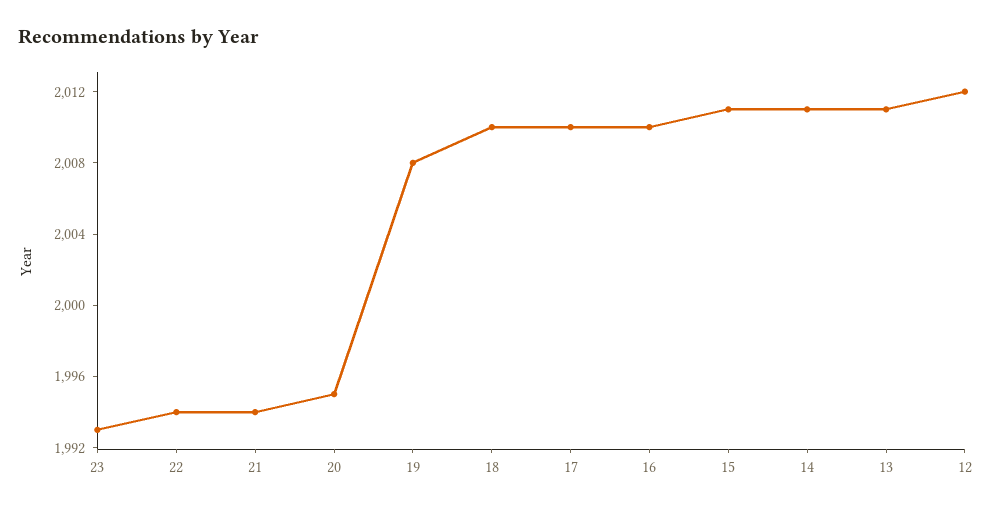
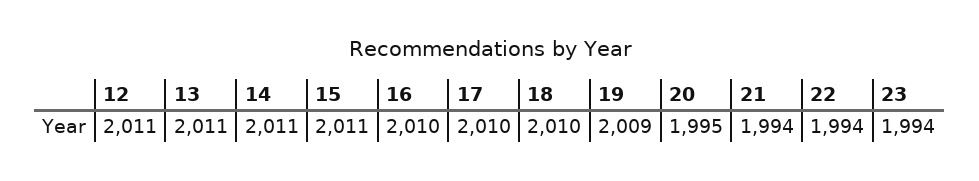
  {
-   "23": 1993,
+   "23": 1994,
    "22": 1994,
    "21": 1994,
    "20": 1995,
-   "19": 2008,
+   "19": 2009,
    "18": 2010,
    "17": 2010,
    "16": 2010,
    "15": 2011,
    "14": 2011,
    "13": 2011,
-   "12": 2012
+   "12": 2011
  }

